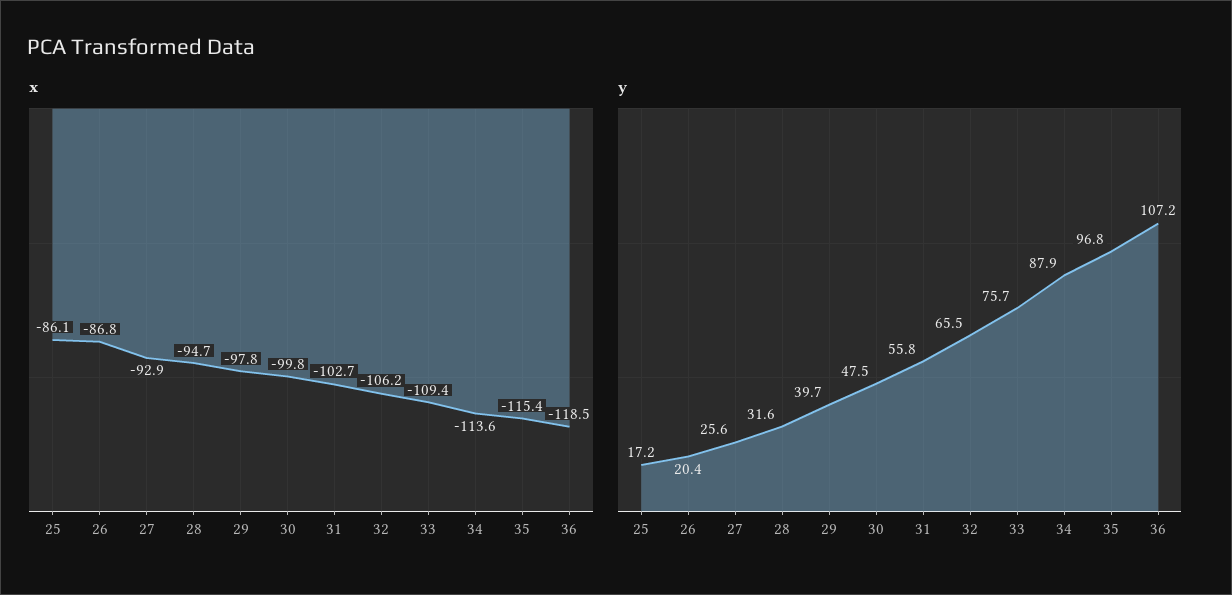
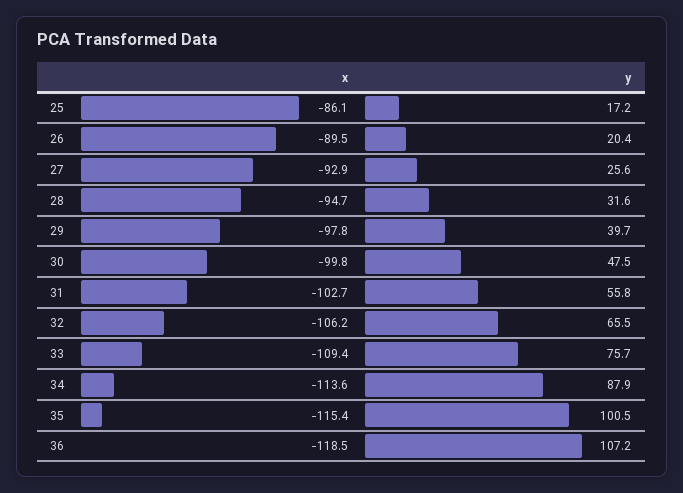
  {
    "x": {
      "25": -86.1,
-     "26": -86.8,
+     "26": -89.5,
      "27": -92.9,
      "28": -94.7,
      "29": -97.8,
      "30": -99.8,
      "31": -102.7,
      "32": -106.2,
      "33": -109.4,
      "34": -113.6,
      "35": -115.4,
      "36": -118.5
    },
    "y": {
      "25": 17.2,
      "26": 20.4,
      "27": 25.6,
      "28": 31.6,
      "29": 39.7,
      "30": 47.5,
      "31": 55.8,
      "32": 65.5,
      "33": 75.7,
      "34": 87.9,
-     "35": 96.8,
+     "35": 100.5,
      "36": 107.2
    }
  }

